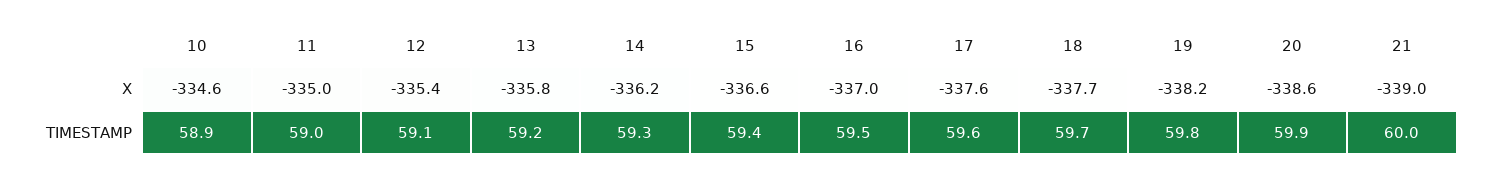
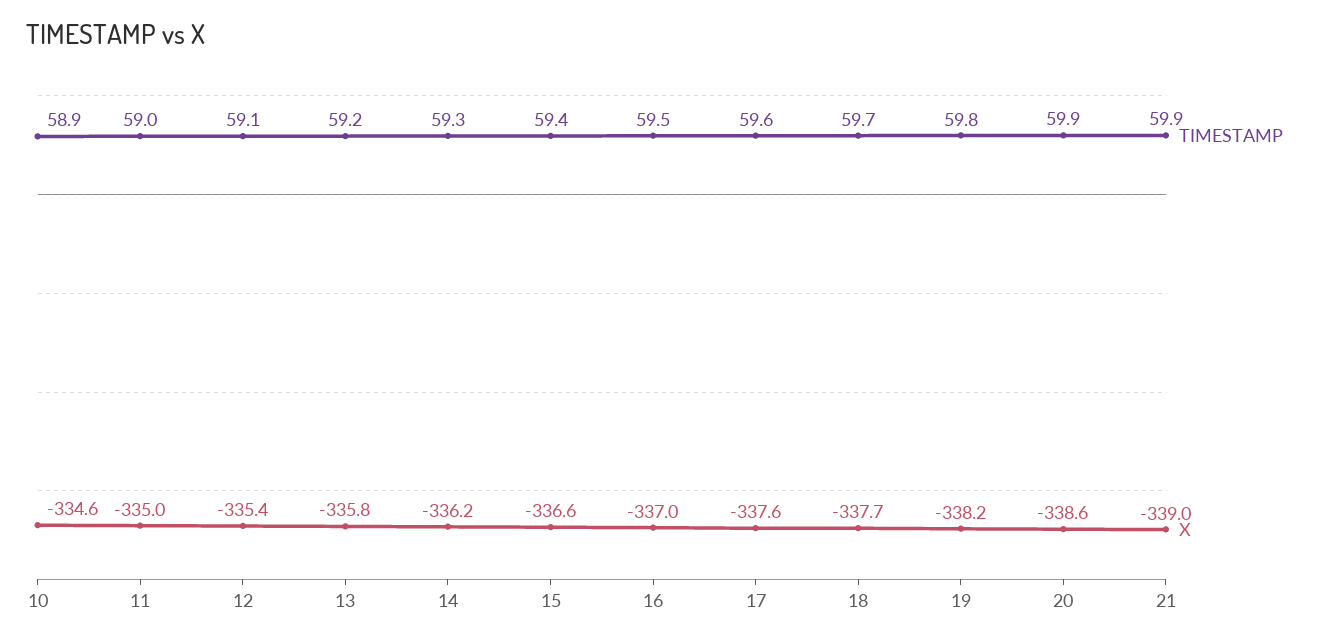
  {
    "X": {
      "10": -334.6,
      "11": -335,
      "12": -335.4,
      "13": -335.8,
      "14": -336.2,
      "15": -336.6,
      "16": -337,
      "17": -337.6,
      "18": -337.7,
      "19": -338.2,
      "20": -338.6,
      "21": -339
    },
    "TIMESTAMP": {
      "10": 58.9,
      "11": 59,
      "12": 59.1,
      "13": 59.2,
      "14": 59.3,
      "15": 59.4,
      "16": 59.5,
      "17": 59.6,
      "18": 59.7,
      "19": 59.8,
      "20": 59.9,
-     "21": 60
+     "21": 59.9
    }
  }

